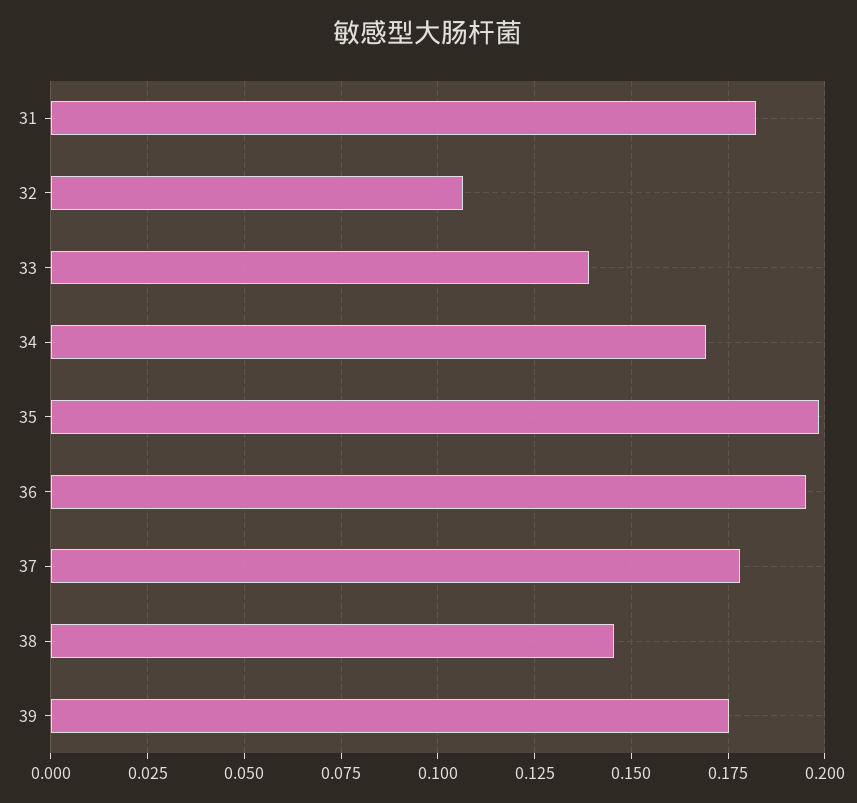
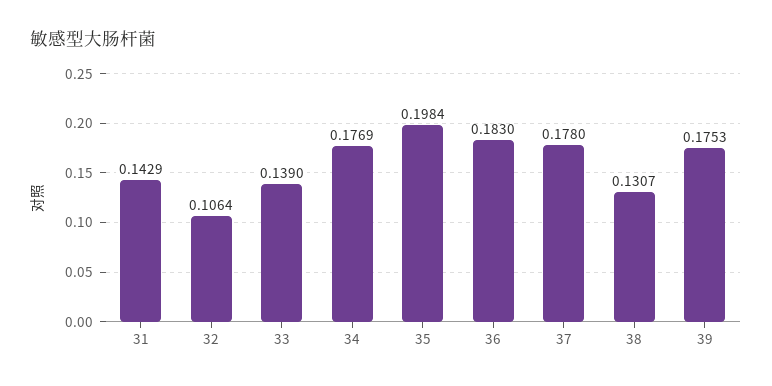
  {
-   "31": 0.1825,
+   "31": 0.1429,
    "32": 0.1064,
    "33": 0.139,
-   "34": 0.17,
+   "34": 0.1769,
    "35": 0.1984,
-   "36": 0.195,
+   "36": 0.183,
    "37": 0.178,
-   "38": 0.145,
+   "38": 0.1307,
    "39": 0.1753
  }

